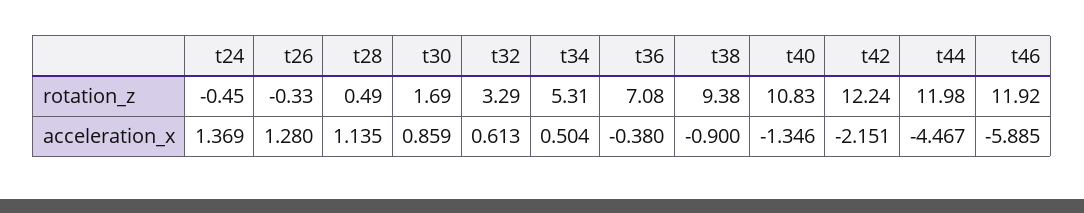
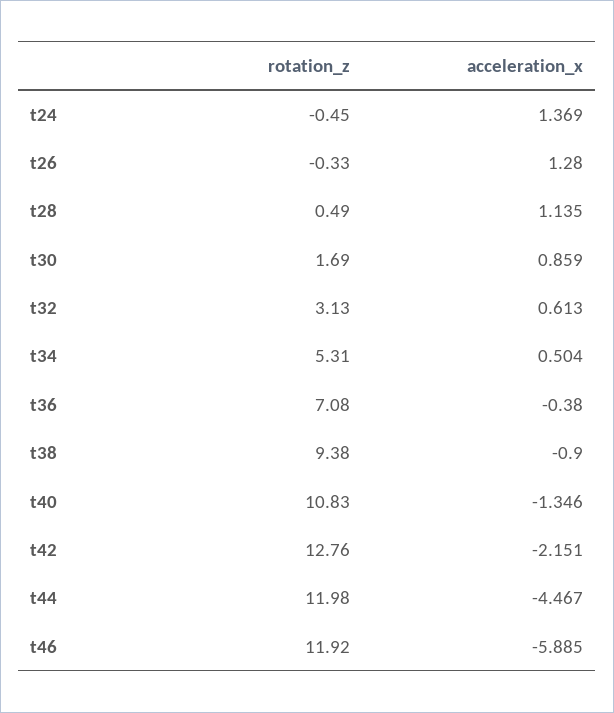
  {
    "t24": {
      "rotation_z": -0.45,
      "acceleration_x": 1.369
    },
    "t26": {
      "rotation_z": -0.33,
      "acceleration_x": 1.28
    },
    "t28": {
      "rotation_z": 0.49,
      "acceleration_x": 1.135
    },
    "t30": {
      "rotation_z": 1.69,
      "acceleration_x": 0.859
    },
    "t32": {
-     "rotation_z": 3.29,
+     "rotation_z": 3.13,
      "acceleration_x": 0.613
    },
    "t34": {
      "rotation_z": 5.31,
      "acceleration_x": 0.504
    },
    "t36": {
      "rotation_z": 7.08,
      "acceleration_x": -0.38
    },
    "t38": {
      "rotation_z": 9.38,
      "acceleration_x": -0.9
    },
    "t40": {
      "rotation_z": 10.83,
      "acceleration_x": -1.346
    },
    "t42": {
-     "rotation_z": 12.24,
+     "rotation_z": 12.76,
      "acceleration_x": -2.151
    },
    "t44": {
      "rotation_z": 11.98,
      "acceleration_x": -4.467
    },
    "t46": {
      "rotation_z": 11.92,
      "acceleration_x": -5.885
    }
  }

